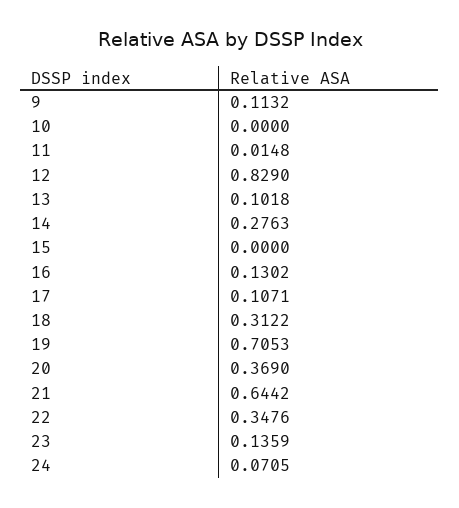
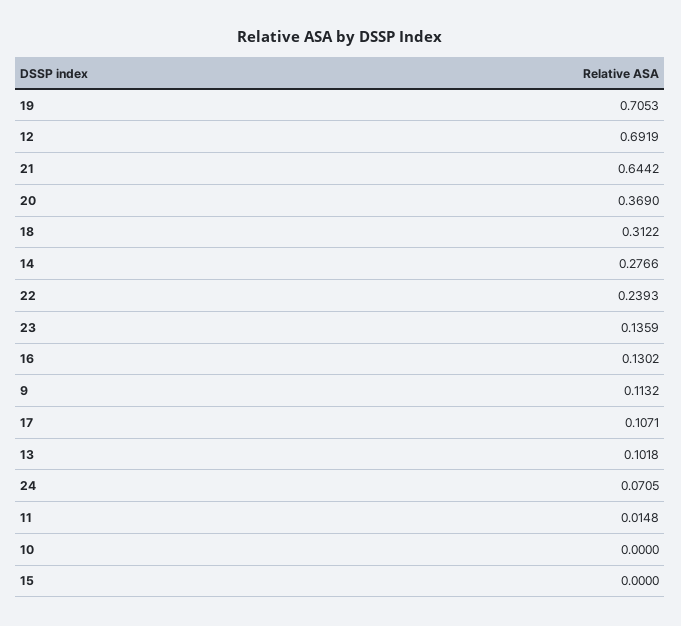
  {
    "9": 0.1132,
    "10": 0,
    "11": 0.0148,
-   "12": 0.829,
+   "12": 0.6919,
    "13": 0.1018,
-   "14": 0.2763,
+   "14": 0.2766,
    "15": 0,
    "16": 0.1302,
    "17": 0.1071,
    "18": 0.3122,
    "19": 0.7053,
    "20": 0.369,
    "21": 0.6442,
-   "22": 0.3476,
+   "22": 0.2393,
    "23": 0.1359,
    "24": 0.0705
  }

